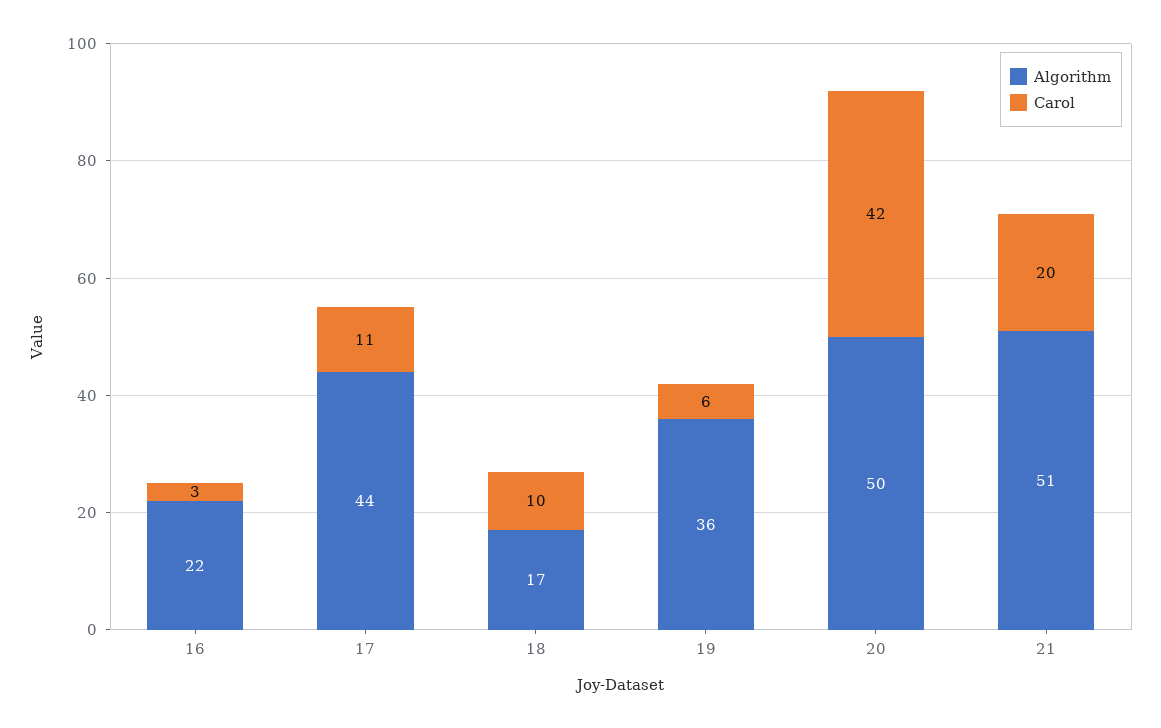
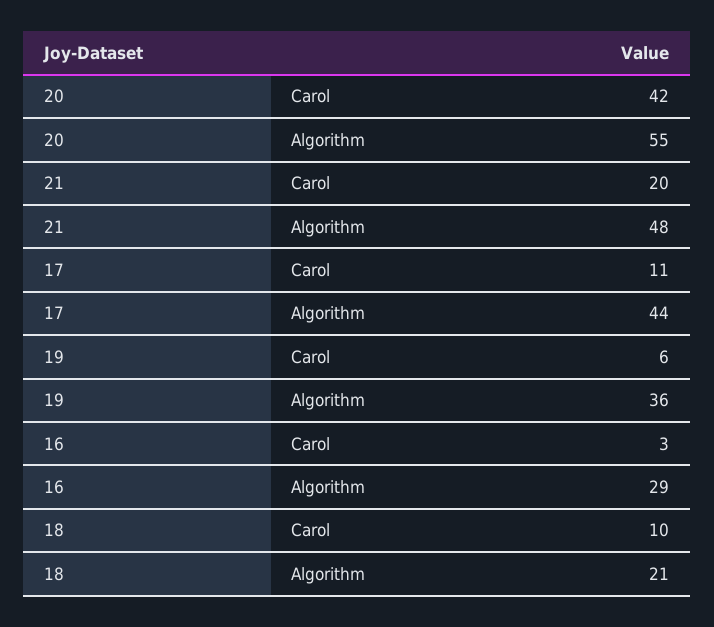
  {
    "Algorithm": {
-     "16": 22,
+     "16": 29,
      "17": 44,
-     "18": 17,
+     "18": 21,
      "19": 36,
-     "20": 50,
+     "20": 55,
-     "21": 51
+     "21": 48
    },
    "Carol": {
      "16": 3,
      "17": 11,
      "18": 10,
      "19": 6,
      "20": 42,
      "21": 20
    }
  }

